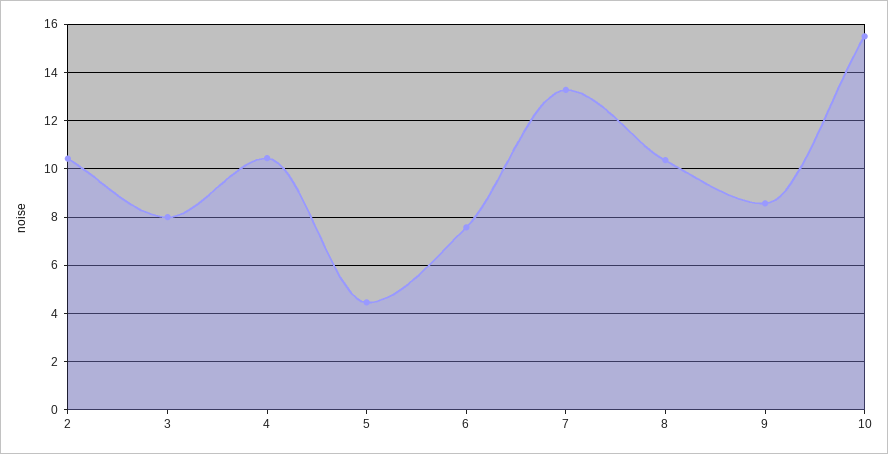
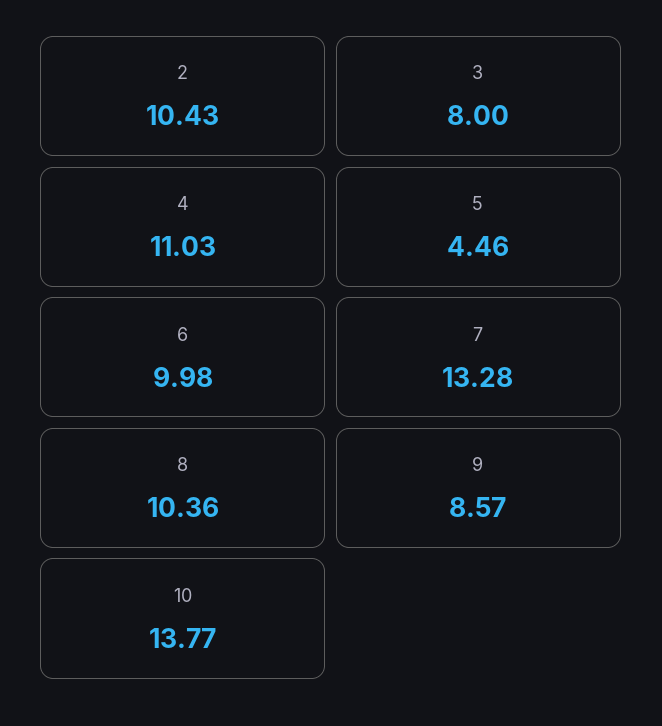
  {
    "2": 10.43,
    "3": 8,
-   "4": 10.5,
+   "4": 11.03,
    "5": 4.46,
-   "6": 7.5,
+   "6": 9.98,
    "7": 13.28,
    "8": 10.36,
    "9": 8.57,
-   "10": 15.5
+   "10": 13.77
  }

